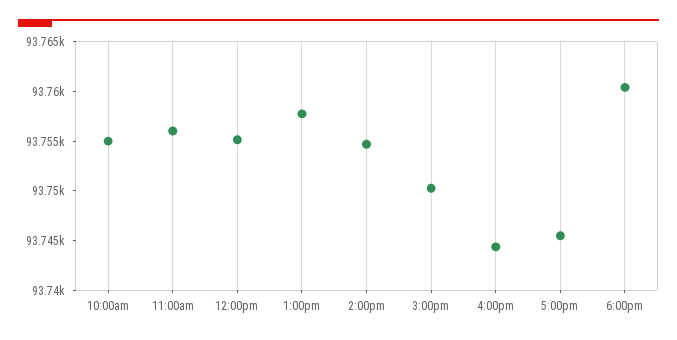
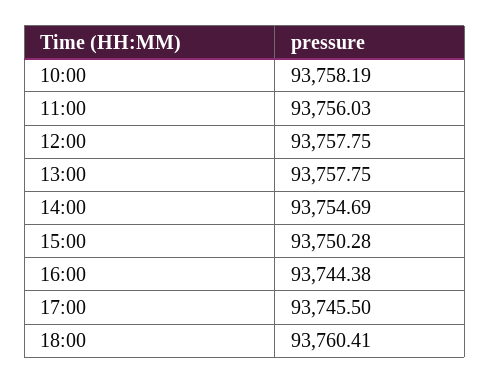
  {
-   "10:00am": 93755,
+   "10:00am": 93758.19,
    "11:00am": 93756.03,
-   "12:00pm": 93755,
+   "12:00pm": 93757.75,
    "1:00pm": 93757.75,
    "2:00pm": 93754.69,
    "3:00pm": 93750.28,
    "4:00pm": 93744.38,
    "5:00pm": 93745.5,
    "6:00pm": 93760.41
  }

